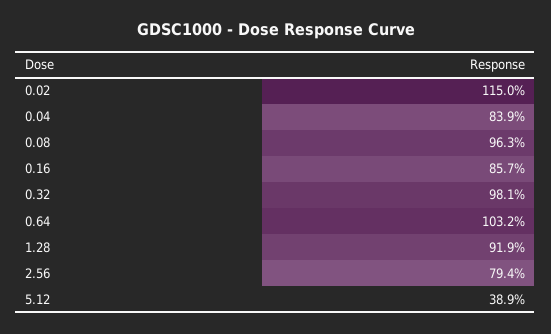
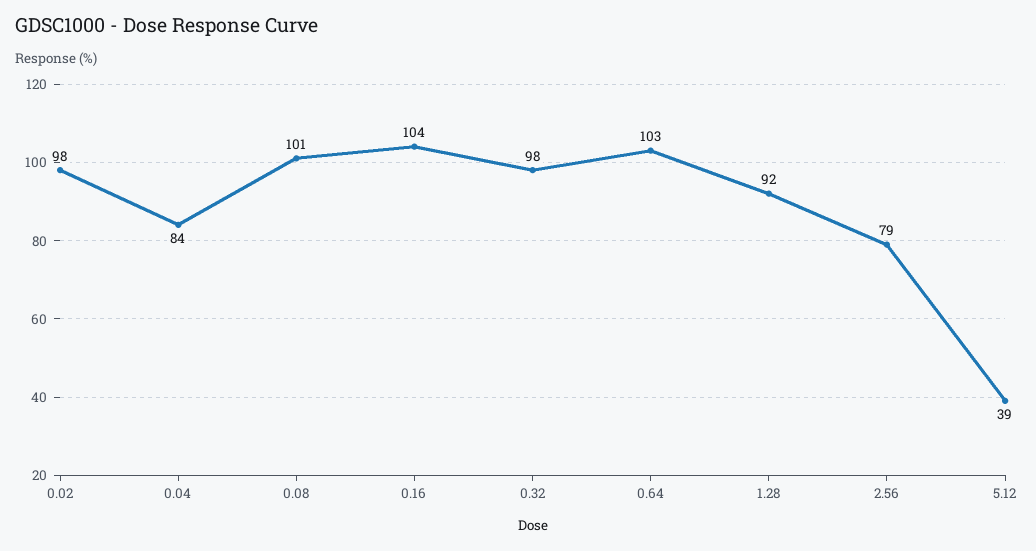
  {
-   "0.02": 115,
+   "0.02": 98,
    "0.04": 83.9,
-   "0.08": 96.3,
+   "0.08": 101,
-   "0.16": 85.7,
+   "0.16": 104,
    "0.32": 98.1,
    "0.64": 103.2,
    "1.28": 91.9,
    "2.56": 79.4,
    "5.12": 38.9
  }

